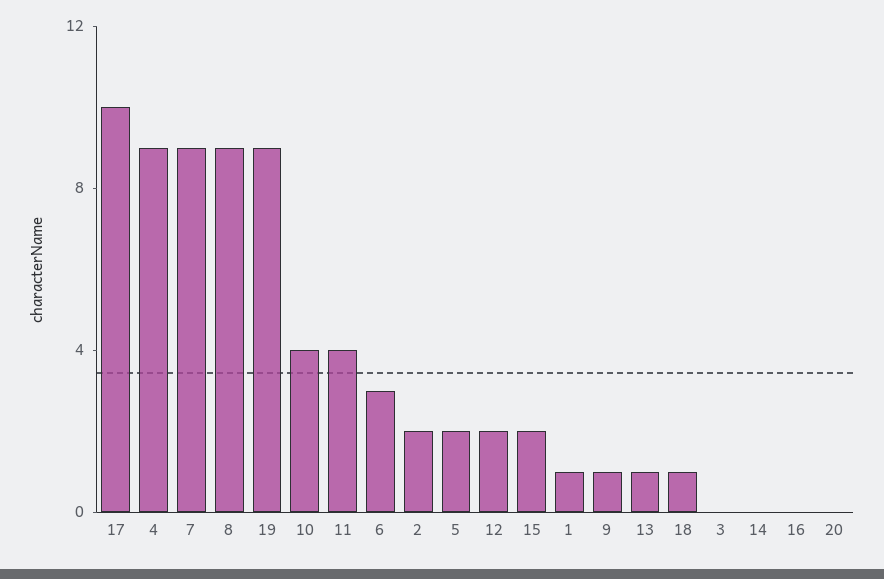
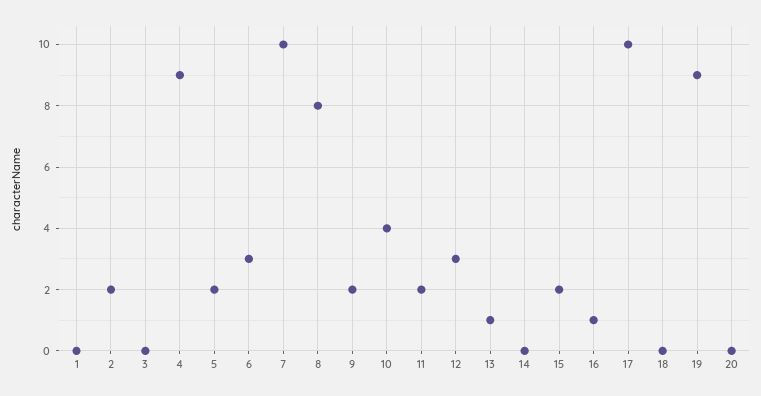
  {
    "17": 10,
    "4": 9,
-   "7": 9,
+   "7": 10,
-   "8": 9,
+   "8": 8,
    "19": 9,
    "10": 4,
-   "11": 4,
+   "11": 2,
    "6": 3,
    "2": 2,
    "5": 2,
-   "12": 2,
+   "12": 3,
    "15": 2,
-   "1": 1,
+   "1": 0,
-   "9": 1,
+   "9": 2,
    "13": 1,
-   "18": 1,
+   "18": 0,
    "3": 0,
    "14": 0,
-   "16": 0,
+   "16": 1,
    "20": 0
  }

